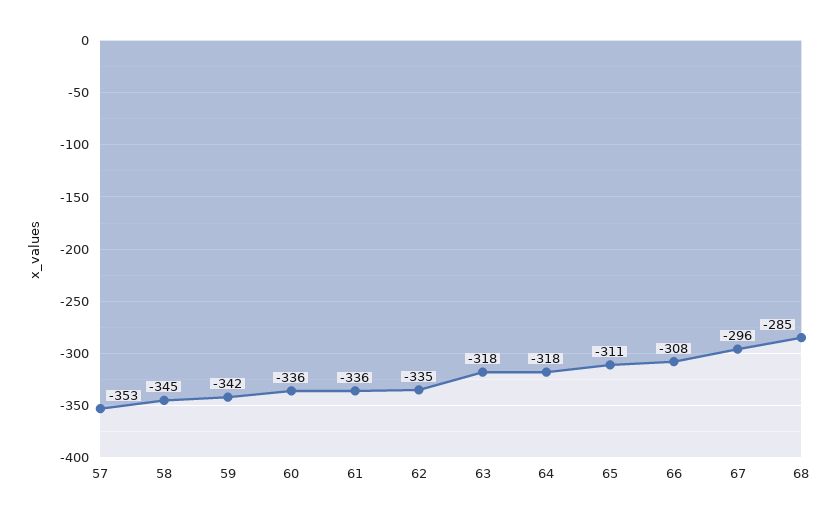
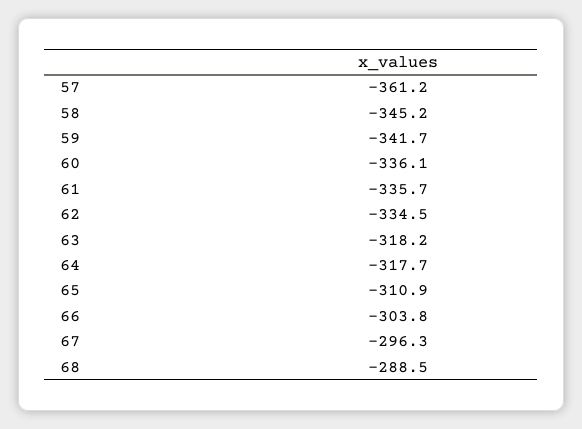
  {
-   "57": -353,
+   "57": -361.2,
    "58": -345.2,
    "59": -341.7,
    "60": -336.1,
    "61": -335.7,
    "62": -334.5,
    "63": -318.2,
    "64": -317.7,
    "65": -310.9,
-   "66": -308,
+   "66": -303.8,
    "67": -296.3,
-   "68": -285
+   "68": -288.5
  }

